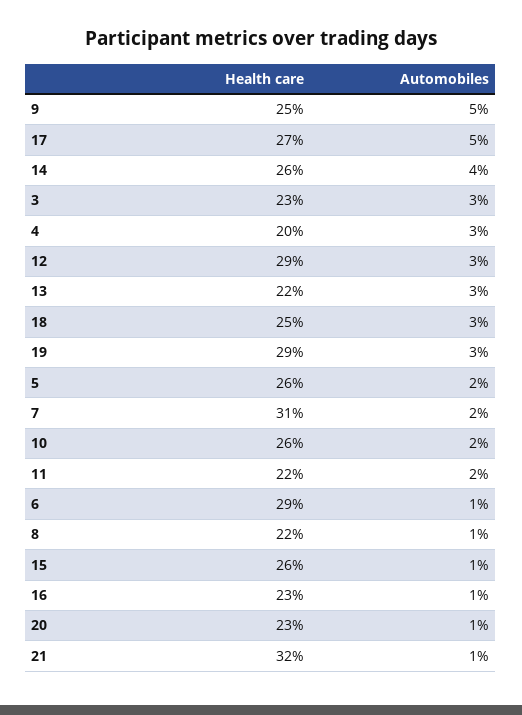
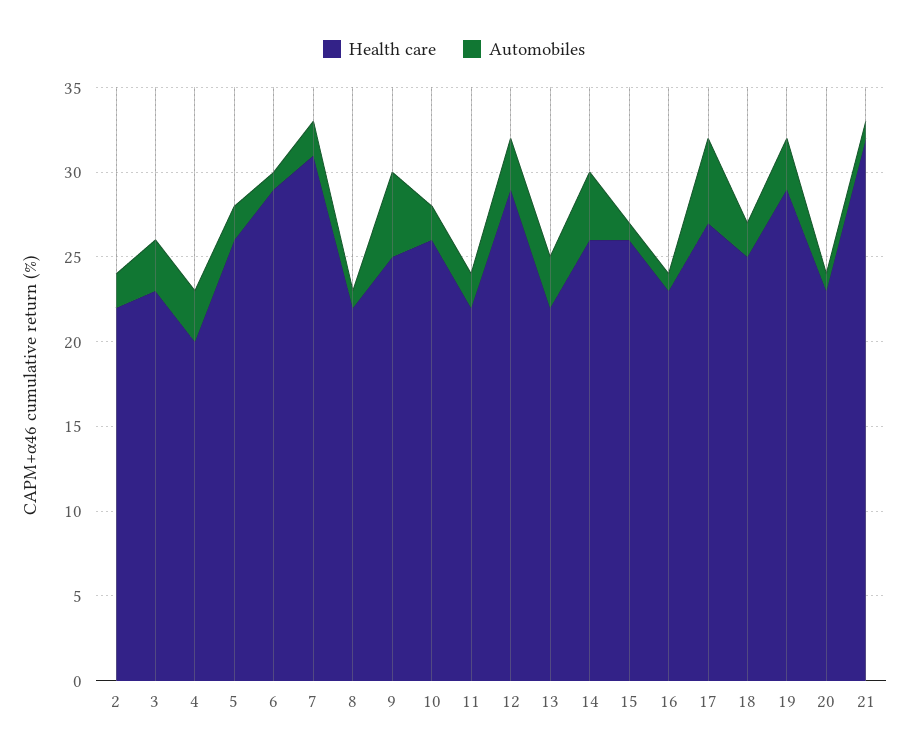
  {
    "Health care": {
      "9": 25,
      "17": 27,
      "14": 26,
      "3": 23,
      "4": 20,
      "12": 29,
      "13": 22,
      "18": 25,
      "19": 29,
      "5": 26,
      "7": 31,
      "10": 26,
      "11": 22,
      "6": 29,
      "8": 22,
      "15": 26,
      "16": 23,
      "20": 23,
-     "21": 32
+     "21": 32,
+     "2": 22
    },
    "Automobiles": {
      "9": 5,
      "17": 5,
      "14": 4,
      "3": 3,
      "4": 3,
      "12": 3,
      "13": 3,
-     "18": 3,
+     "18": 2,
      "19": 3,
      "5": 2,
      "7": 2,
      "10": 2,
      "11": 2,
      "6": 1,
      "8": 1,
      "15": 1,
      "16": 1,
      "20": 1,
-     "21": 1
+     "21": 1,
+     "2": 2
    }
  }

